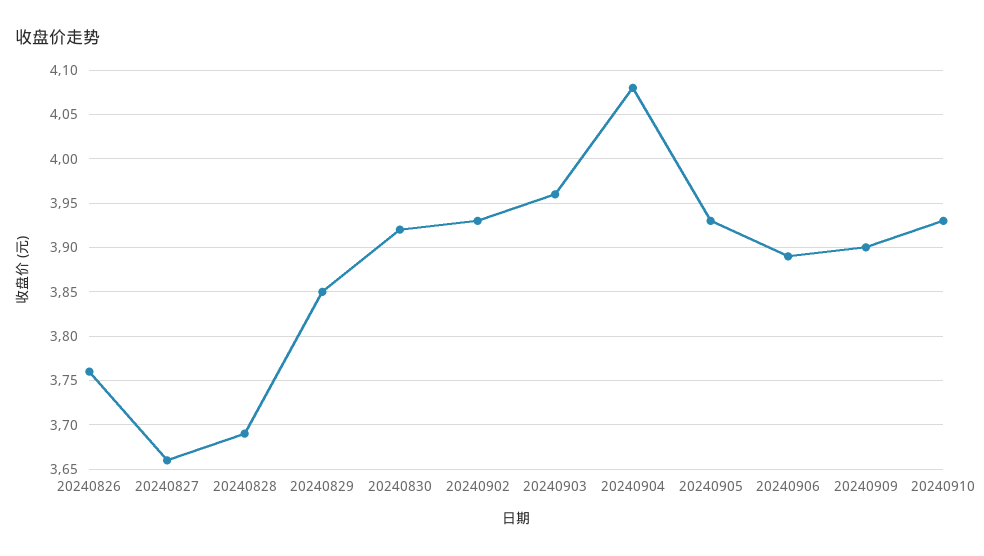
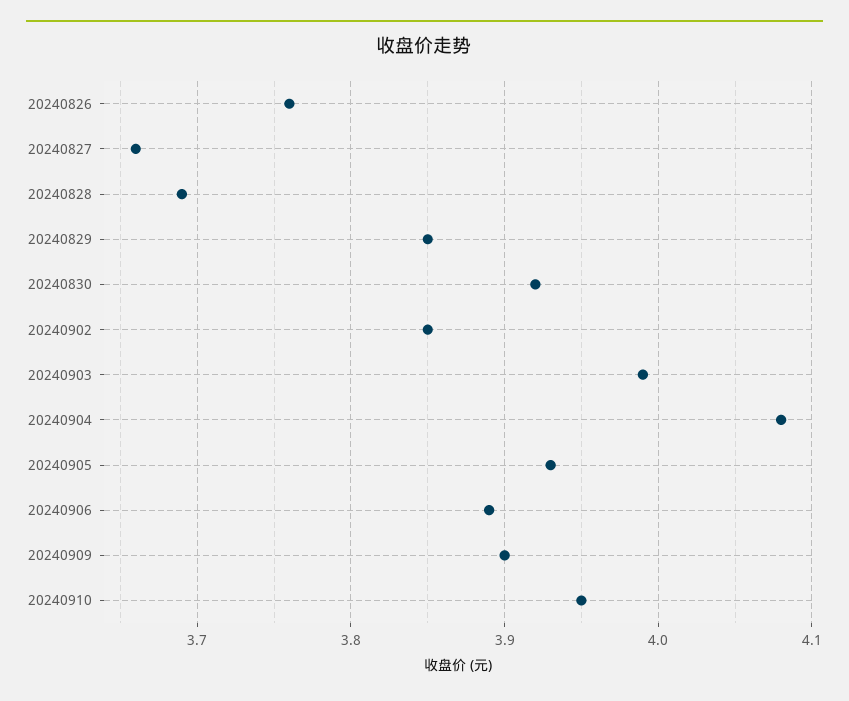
  {
    "20240826": 3.76,
    "20240827": 3.66,
    "20240828": 3.69,
    "20240829": 3.85,
    "20240830": 3.92,
-   "20240902": 3.93,
+   "20240902": 3.85,
-   "20240903": 3.96,
+   "20240903": 3.99,
    "20240904": 4.08,
    "20240905": 3.93,
    "20240906": 3.89,
    "20240909": 3.9,
-   "20240910": 3.93
+   "20240910": 3.95
  }

